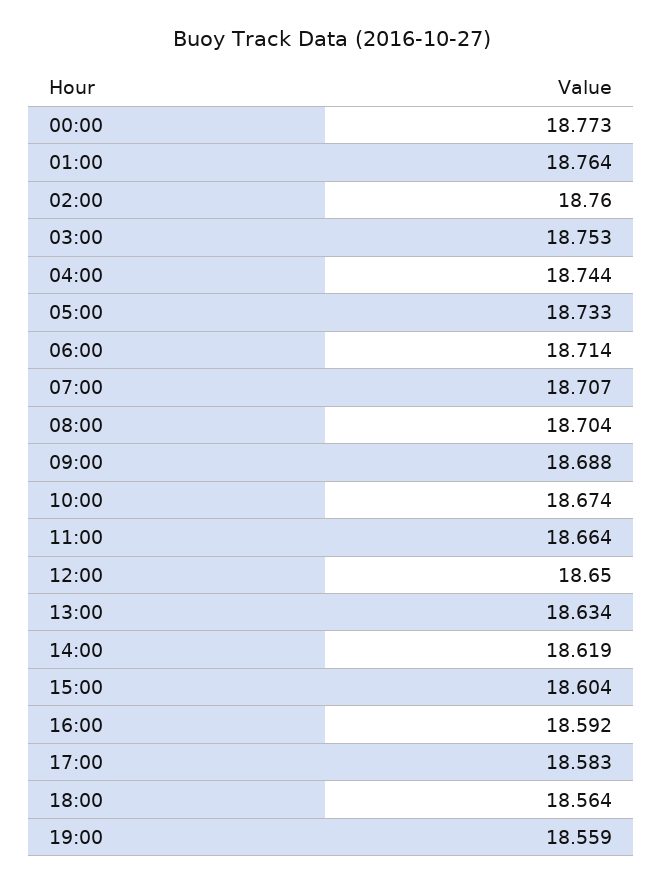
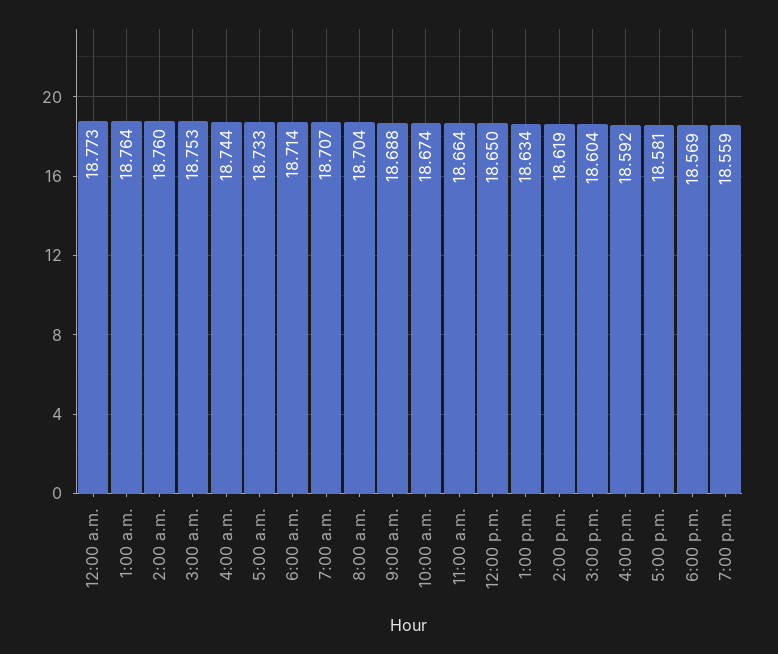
  {
    "00:00": 18.773,
    "01:00": 18.764,
    "02:00": 18.76,
    "03:00": 18.753,
    "04:00": 18.744,
    "05:00": 18.733,
    "06:00": 18.714,
    "07:00": 18.707,
    "08:00": 18.704,
    "09:00": 18.688,
    "10:00": 18.674,
    "11:00": 18.664,
    "12:00": 18.65,
    "13:00": 18.634,
    "14:00": 18.619,
    "15:00": 18.604,
    "16:00": 18.592,
-   "17:00": 18.583,
+   "17:00": 18.581,
-   "18:00": 18.564,
+   "18:00": 18.569,
    "19:00": 18.559
  }

